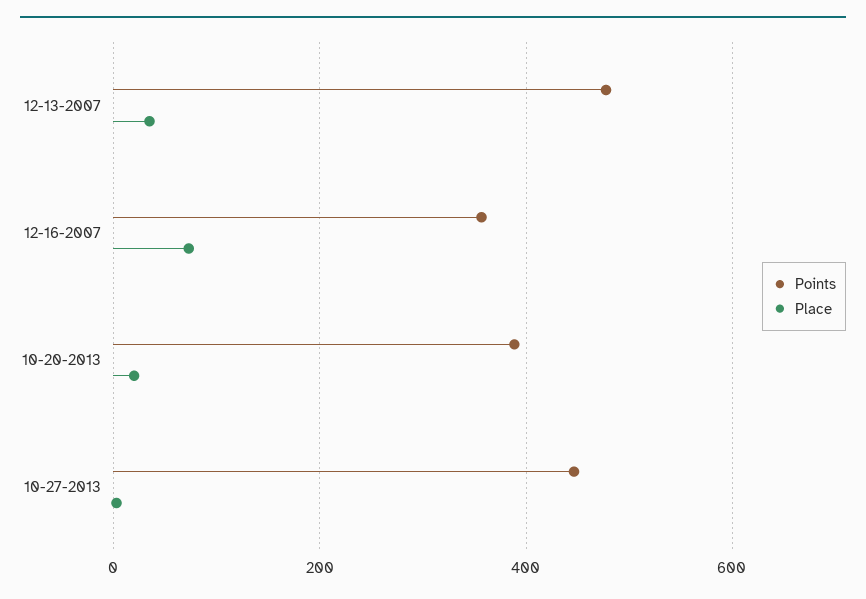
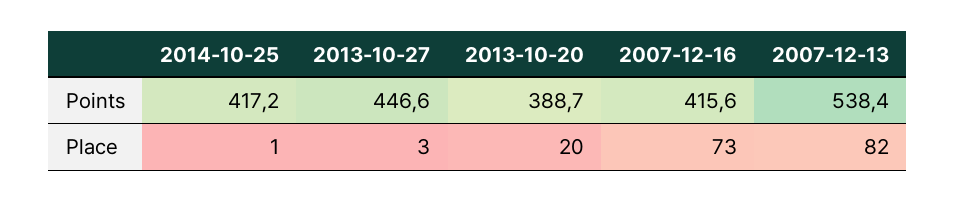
  {
    "Points": {
-     "12-13-2007": 480,
+     "12-13-2007": 538.4,
-     "12-16-2007": 360,
+     "12-16-2007": 415.6,
      "10-20-2013": 388.7,
-     "10-27-2013": 446.6
+     "10-27-2013": 446.6,
+     "2014-10-25": 417.2
    },
    "Place": {
-     "12-13-2007": 40,
+     "12-13-2007": 82,
      "12-16-2007": 73,
      "10-20-2013": 20,
-     "10-27-2013": 3
+     "10-27-2013": 3,
+     "2014-10-25": 1
    }
  }

